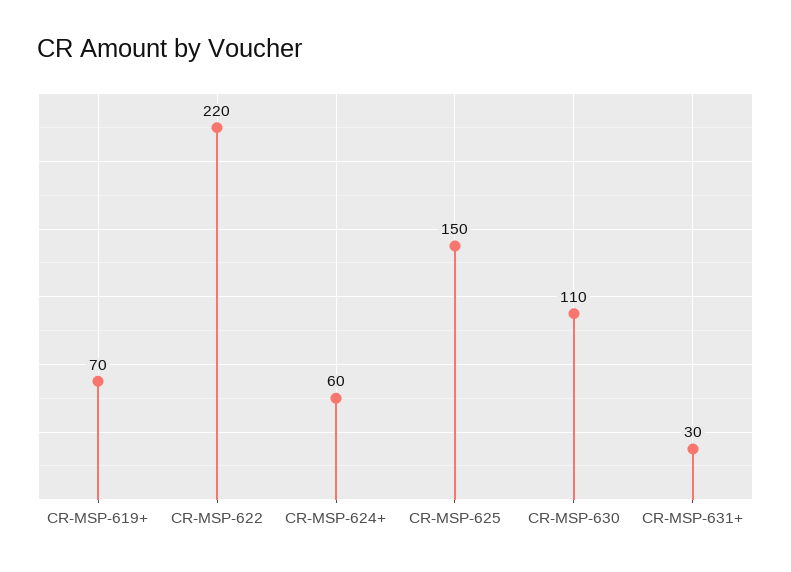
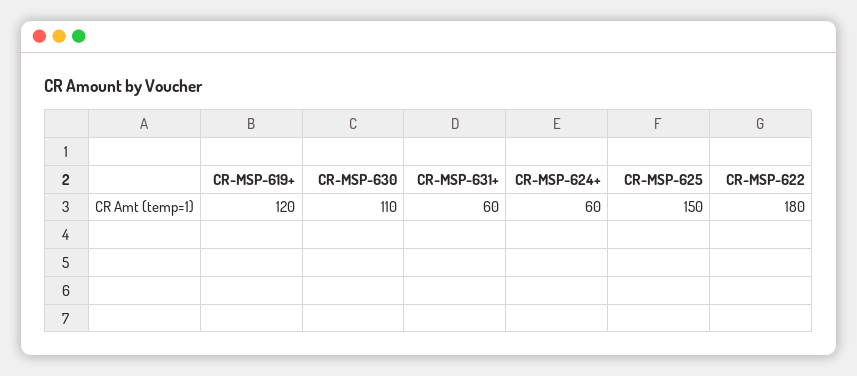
  {
-   "CR-MSP-619+": 70,
+   "CR-MSP-619+": 120,
-   "CR-MSP-622": 220,
+   "CR-MSP-622": 180,
    "CR-MSP-624+": 60,
    "CR-MSP-625": 150,
    "CR-MSP-630": 110,
-   "CR-MSP-631+": 30
+   "CR-MSP-631+": 60
  }

